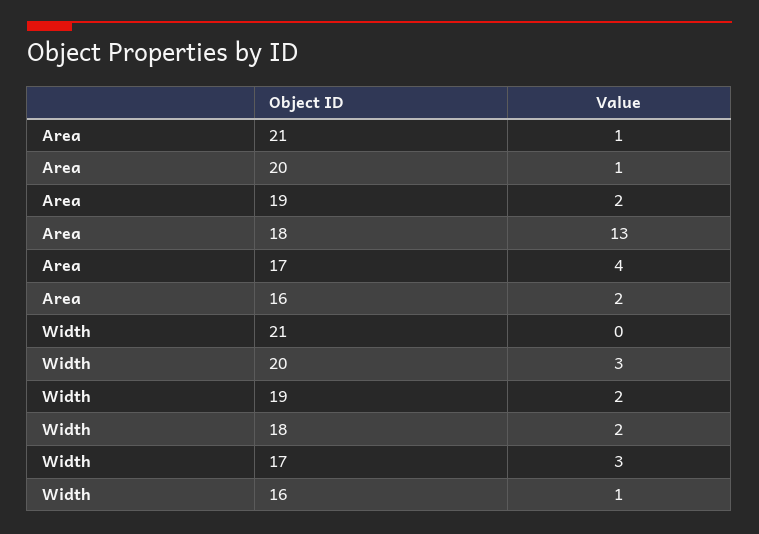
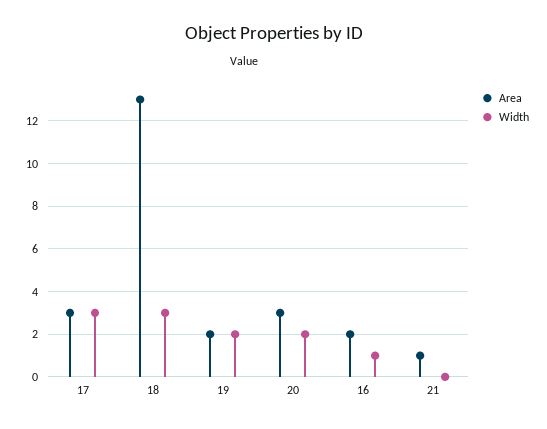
  {
    "Area": {
      "21": 1,
-     "20": 1,
+     "20": 3,
      "19": 2,
      "18": 13,
-     "17": 4,
+     "17": 3,
      "16": 2
    },
    "Width": {
      "21": 0,
-     "20": 3,
+     "20": 2,
      "19": 2,
-     "18": 2,
+     "18": 3,
      "17": 3,
      "16": 1
    }
  }

